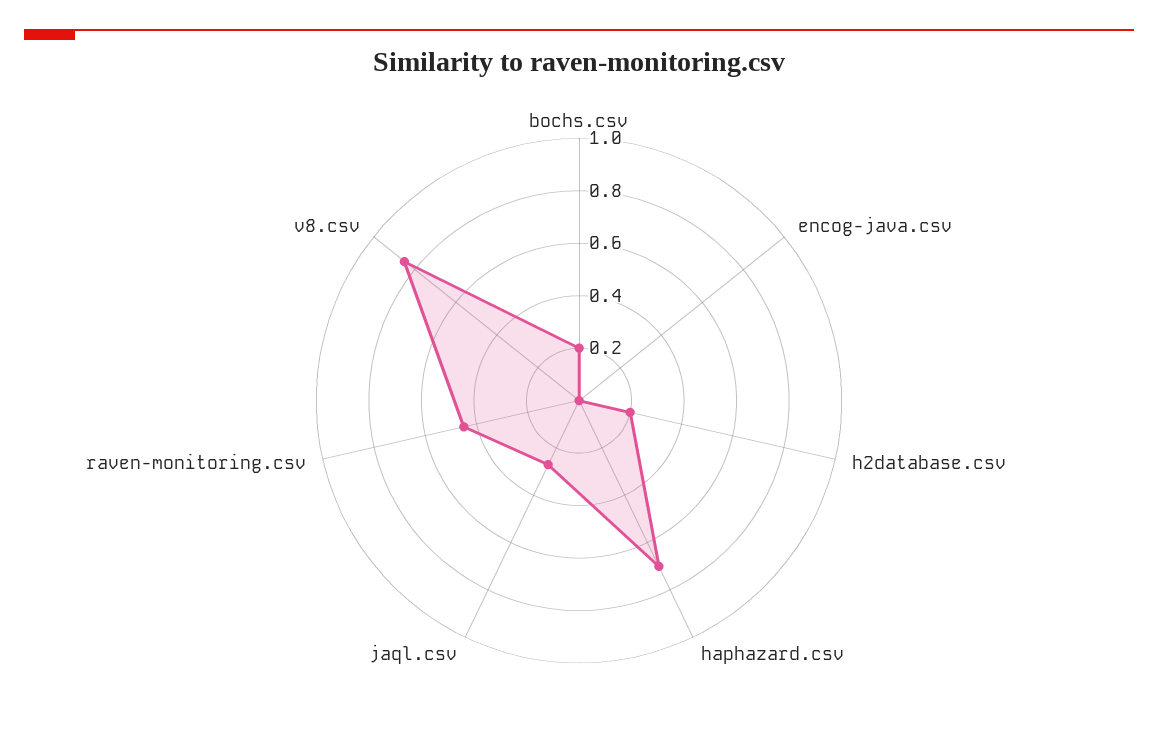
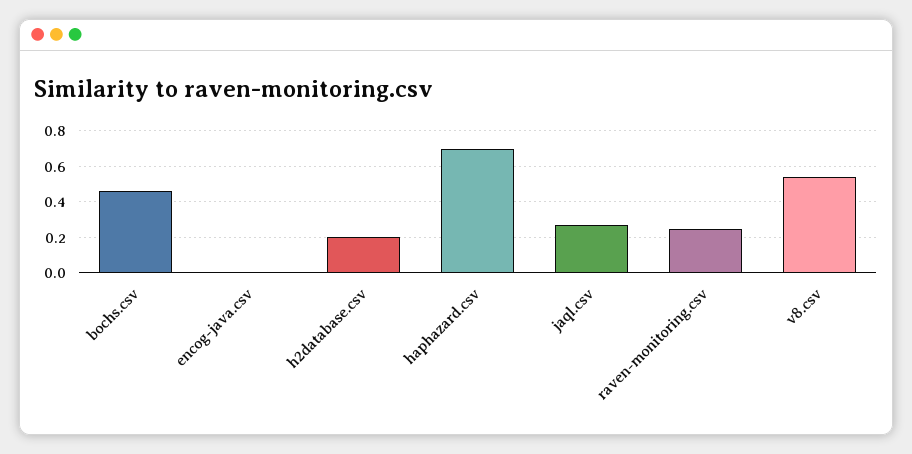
  {
-   "bochs.csv": 0.2,
+   "bochs.csv": 0.45,
    "encog-java.csv": 0,
    "h2database.csv": 0.2,
    "haphazard.csv": 0.7,
    "jaql.csv": 0.25,
-   "raven-monitoring.csv": 0.45,
+   "raven-monitoring.csv": 0.25,
-   "v8.csv": 0.85
+   "v8.csv": 0.55
  }

